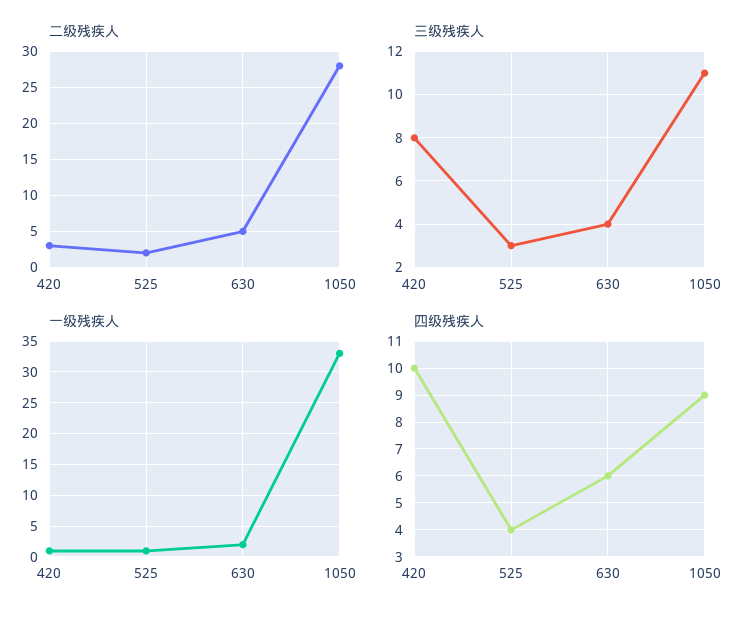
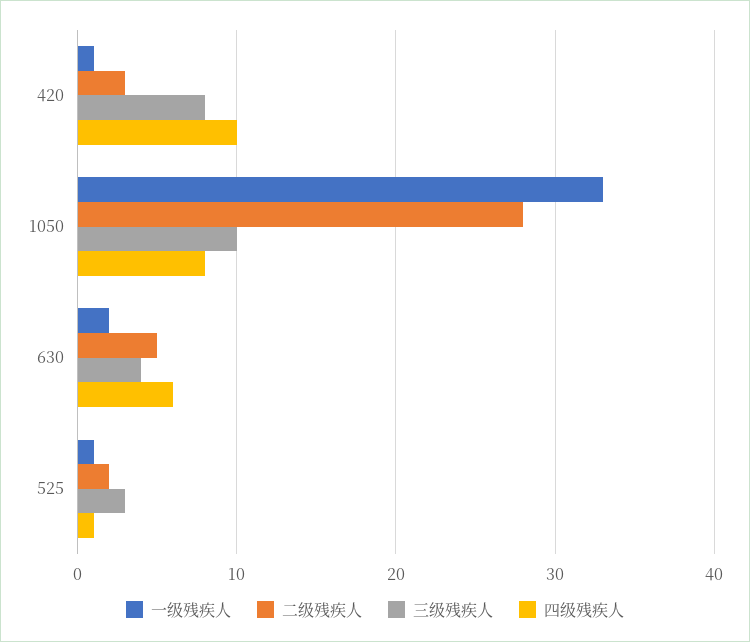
  {
    "二级残疾人": {
      "420": 3,
      "525": 2,
      "630": 5,
      "1050": 28
    },
    "三级残疾人": {
      "420": 8,
      "525": 3,
      "630": 4,
-     "1050": 11
+     "1050": 10
    },
    "一级残疾人": {
      "420": 1,
      "525": 1,
      "630": 2,
      "1050": 33
    },
    "四级残疾人": {
      "420": 10,
-     "525": 4,
+     "525": 1,
      "630": 6,
-     "1050": 9
+     "1050": 8
    }
  }

